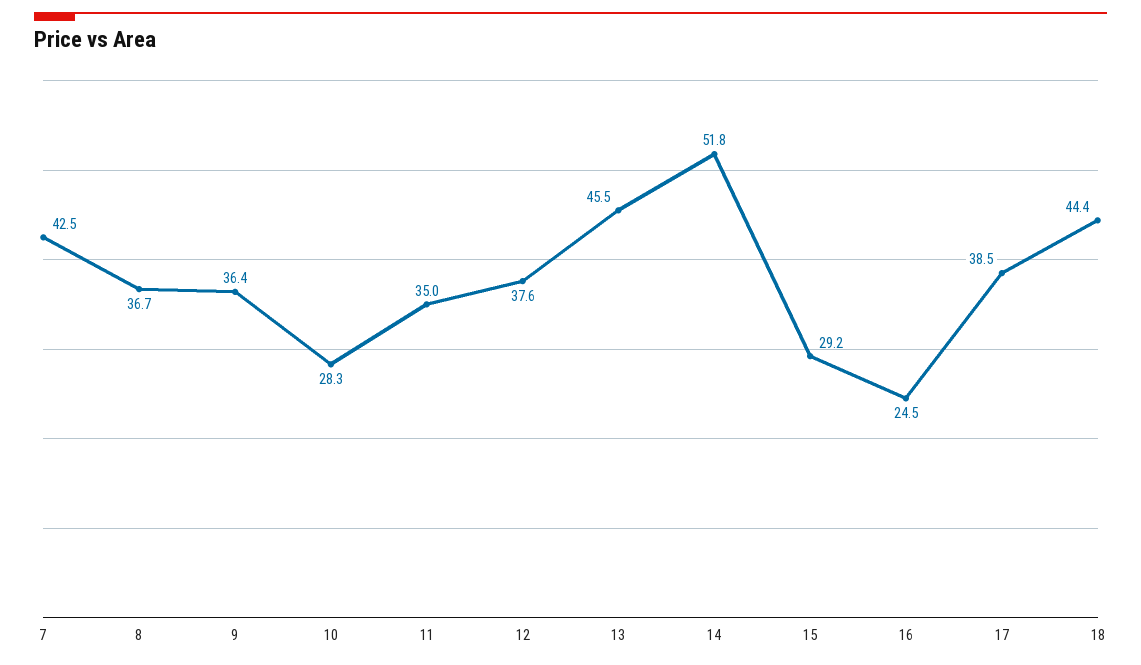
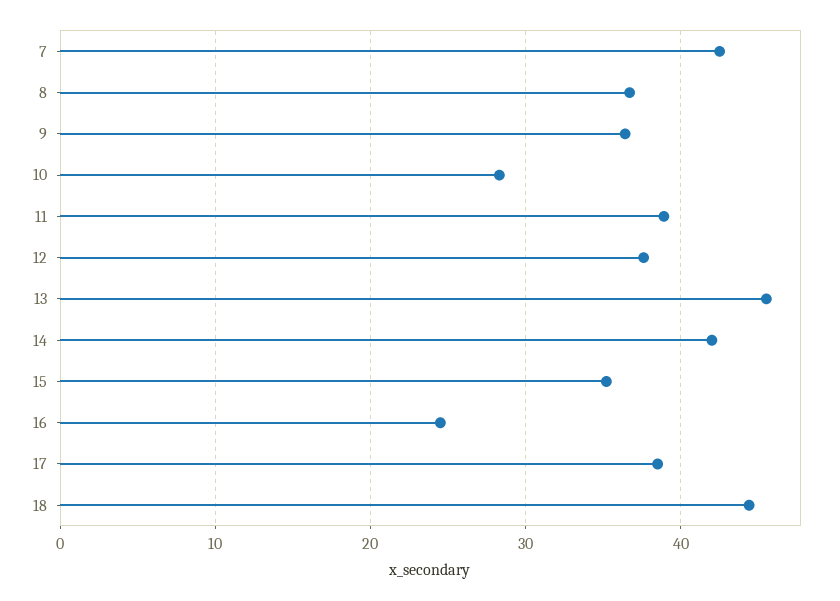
  {
    "7": 42.5,
    "8": 36.7,
    "9": 36.4,
    "10": 28.3,
-   "11": 35,
+   "11": 39,
    "12": 37.6,
    "13": 45.5,
-   "14": 51.8,
+   "14": 42,
-   "15": 29.2,
+   "15": 35,
    "16": 24.5,
    "17": 38.5,
    "18": 44.4
  }

